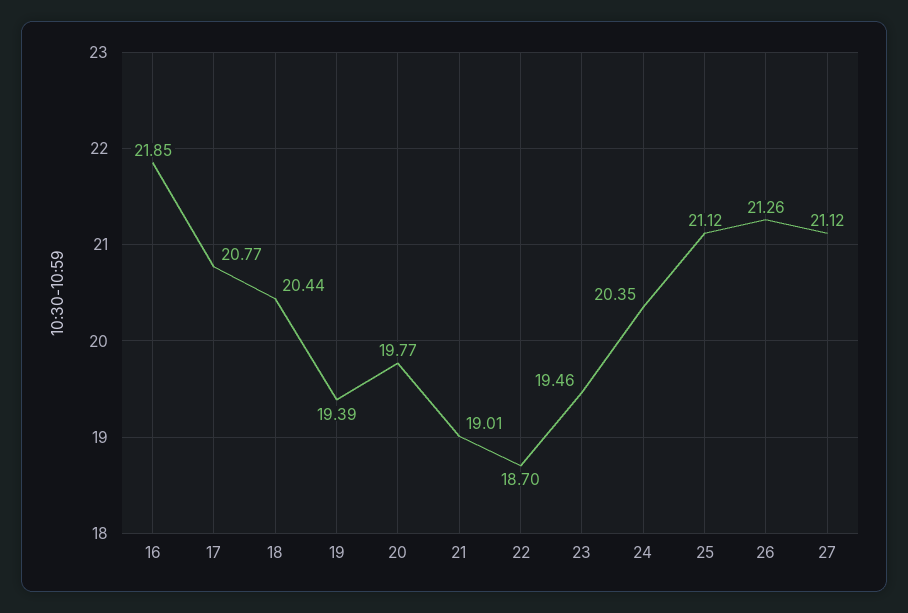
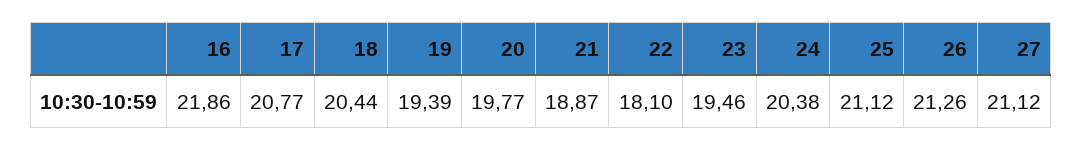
  {
-   "16": 21.85,
+   "16": 21.86,
    "17": 20.77,
    "18": 20.44,
    "19": 19.39,
    "20": 19.77,
-   "21": 19.01,
+   "21": 18.87,
-   "22": 18.7,
+   "22": 18.1,
    "23": 19.46,
-   "24": 20.35,
+   "24": 20.38,
    "25": 21.12,
    "26": 21.26,
    "27": 21.12
  }

